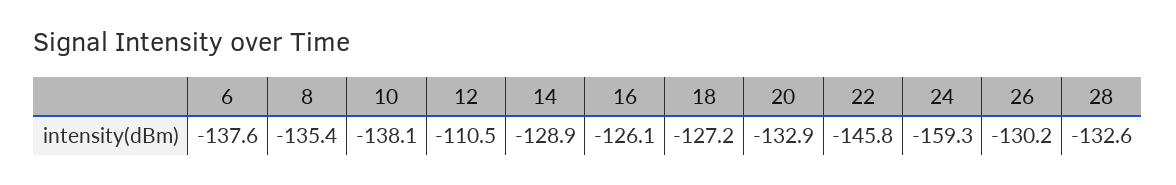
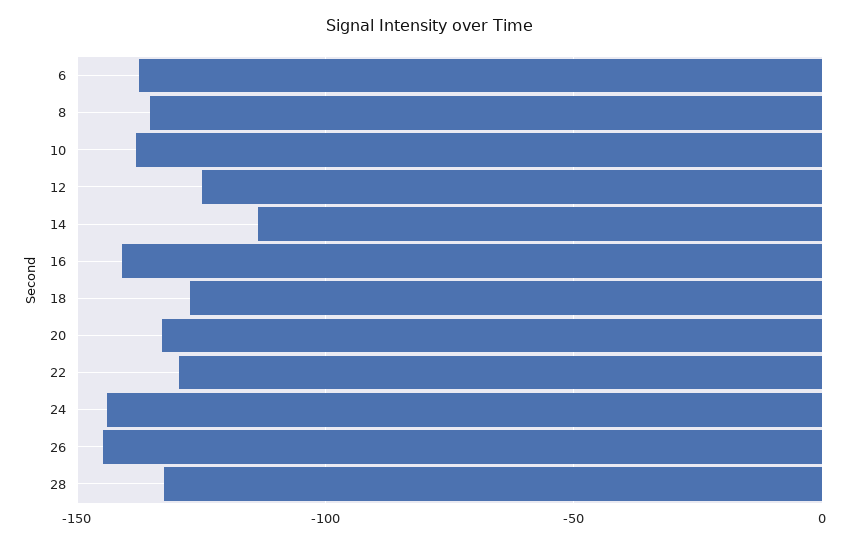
  {
    "6": -137.6,
    "8": -135.4,
    "10": -138.1,
-   "12": -110.5,
+   "12": -125,
-   "14": -128.9,
+   "14": -115,
-   "16": -126.1,
+   "16": -140,
    "18": -127.2,
    "20": -132.9,
-   "22": -145.8,
+   "22": -130,
-   "24": -159.3,
+   "24": -145,
-   "26": -130.2,
+   "26": -145,
    "28": -132.6
  }

